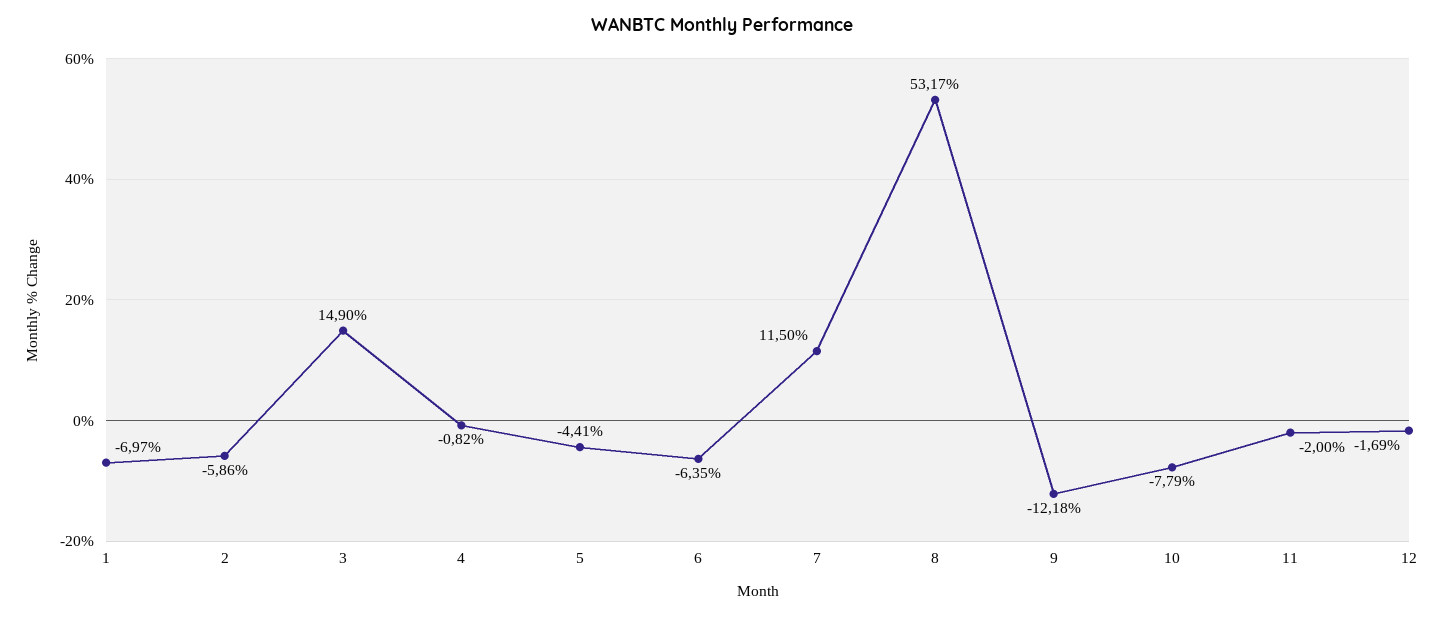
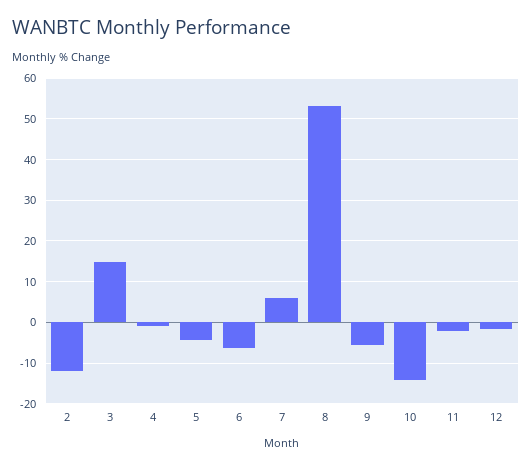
  {
-   "1": -6.97,
-   "2": -5.86,
+   "2": -12,
    "3": 14.9,
    "4": -0.82,
    "5": -4.41,
    "6": -6.35,
-   "7": 11.5,
+   "7": 6,
    "8": 53.17,
-   "9": -12.18,
+   "9": -6,
-   "10": -7.79,
+   "10": -14,
    "11": -2,
    "12": -1.69
  }

